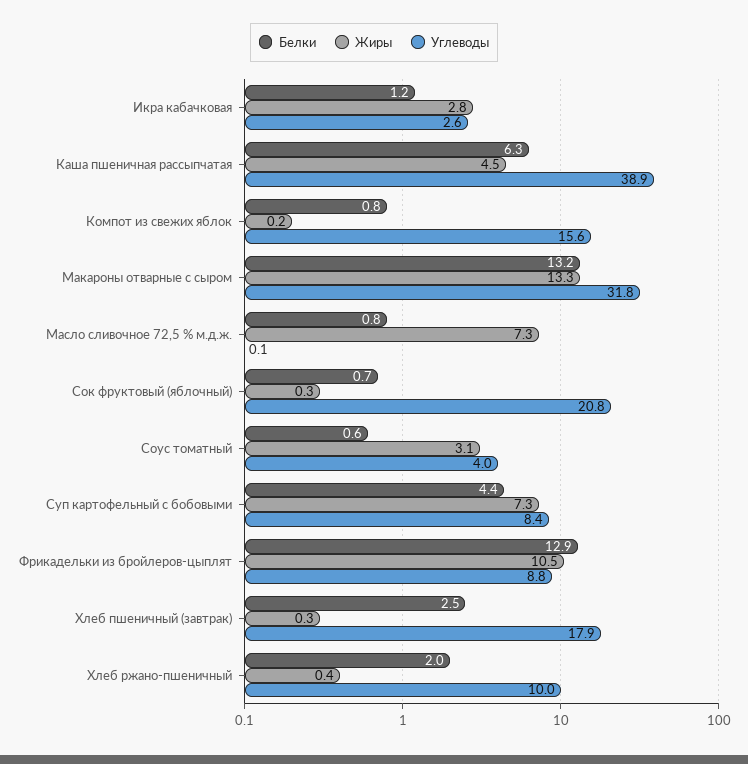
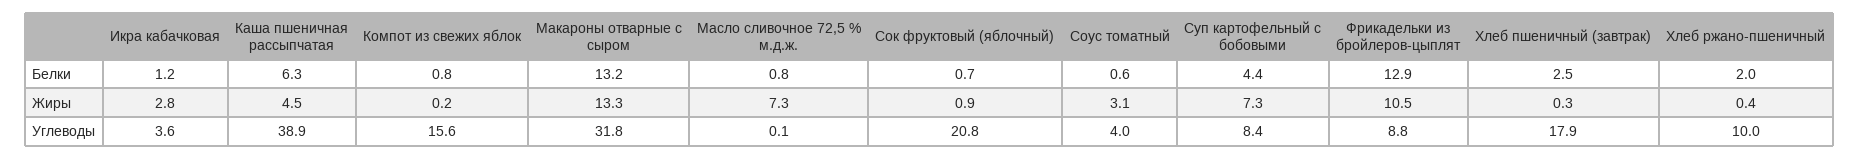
  {
    "Белки": {
      "Икра кабачковая": 1.2,
      "Каша пшеничная рассыпчатая": 6.3,
      "Компот из свежих яблок": 0.8,
      "Макароны отварные с сыром": 13.2,
      "Масло сливочное 72,5 % м.д.ж.": 0.8,
      "Сок фруктовый (яблочный)": 0.7,
      "Соус томатный": 0.6,
      "Суп картофельный с бобовыми": 4.4,
      "Фрикадельки из бройлеров-цыплят": 12.9,
      "Хлеб пшеничный (завтрак)": 2.5,
      "Хлеб ржано-пшеничный": 2
    },
    "Жиры": {
      "Икра кабачковая": 2.8,
      "Каша пшеничная рассыпчатая": 4.5,
      "Компот из свежих яблок": 0.2,
      "Макароны отварные с сыром": 13.3,
      "Масло сливочное 72,5 % м.д.ж.": 7.3,
-     "Сок фруктовый (яблочный)": 0.3,
+     "Сок фруктовый (яблочный)": 0.9,
      "Соус томатный": 3.1,
      "Суп картофельный с бобовыми": 7.3,
      "Фрикадельки из бройлеров-цыплят": 10.5,
      "Хлеб пшеничный (завтрак)": 0.3,
      "Хлеб ржано-пшеничный": 0.4
    },
    "Углеводы": {
-     "Икра кабачковая": 2.6,
+     "Икра кабачковая": 3.6,
      "Каша пшеничная рассыпчатая": 38.9,
      "Компот из свежих яблок": 15.6,
      "Макароны отварные с сыром": 31.8,
      "Масло сливочное 72,5 % м.д.ж.": 0.1,
      "Сок фруктовый (яблочный)": 20.8,
      "Соус томатный": 4,
      "Суп картофельный с бобовыми": 8.4,
      "Фрикадельки из бройлеров-цыплят": 8.8,
      "Хлеб пшеничный (завтрак)": 17.9,
      "Хлеб ржано-пшеничный": 10
    }
  }

